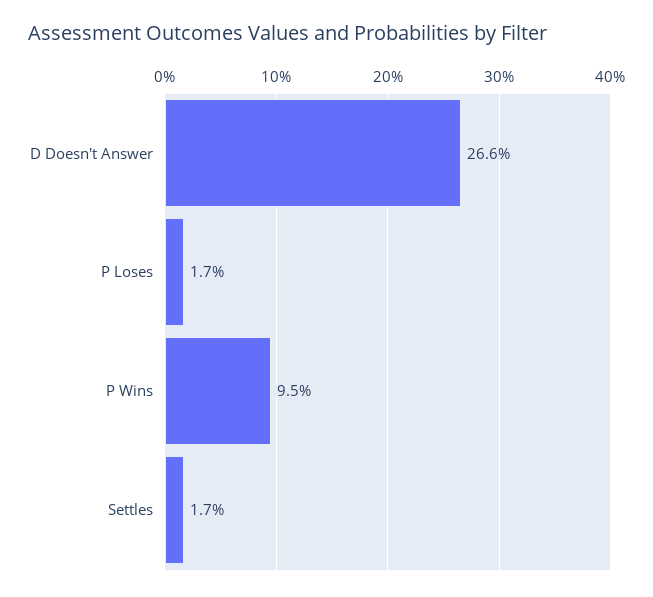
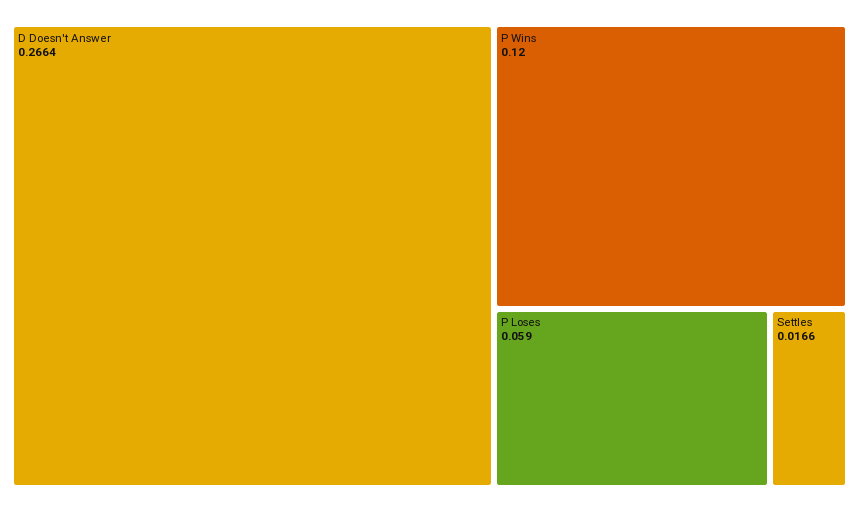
  {
    "D Doesn't Answer": 0.2664,
-   "P Loses": 0.017,
+   "P Loses": 0.059,
-   "P Wins": 0.095,
+   "P Wins": 0.12,
    "Settles": 0.0166
  }

